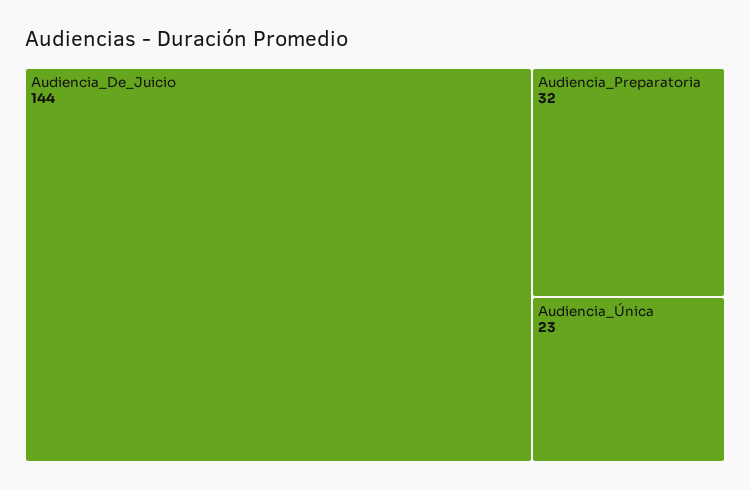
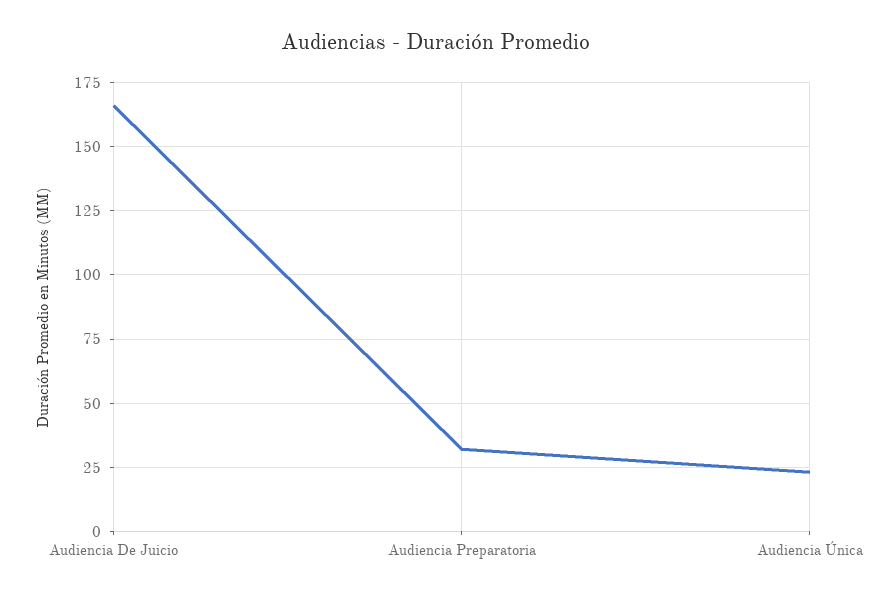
  {
-   "Audiencia_De_Juicio": 144,
+   "Audiencia_De_Juicio": 165,
    "Audiencia_Preparatoria": 32,
    "Audiencia_Única": 23
  }

